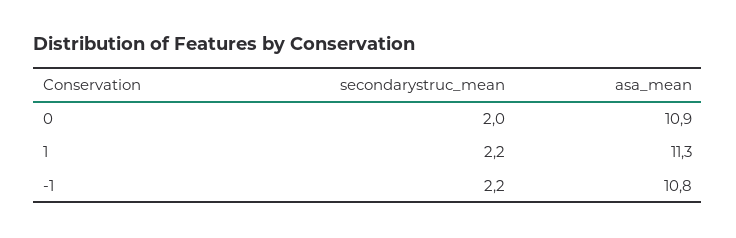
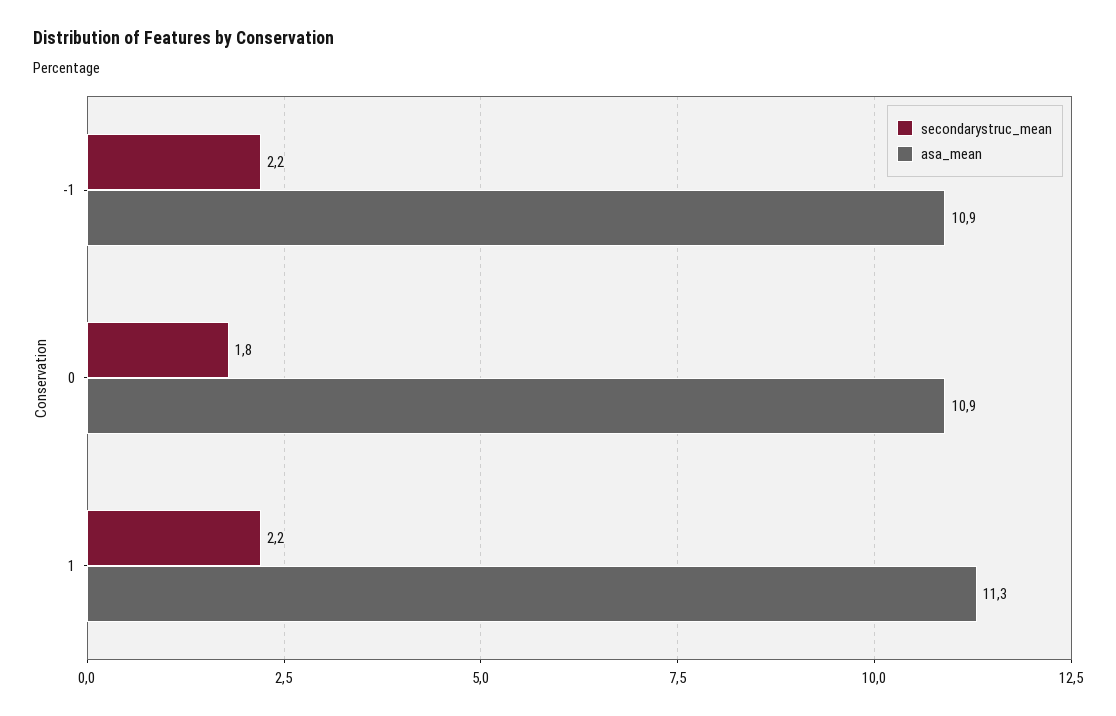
  {
    "secondarystruc_mean": {
-     "0": 2,
+     "0": 1.8,
      "1": 2.2,
      "-1": 2.2
    },
    "asa_mean": {
      "0": 10.9,
      "1": 11.3,
-     "-1": 10.8
+     "-1": 10.9
    }
  }

